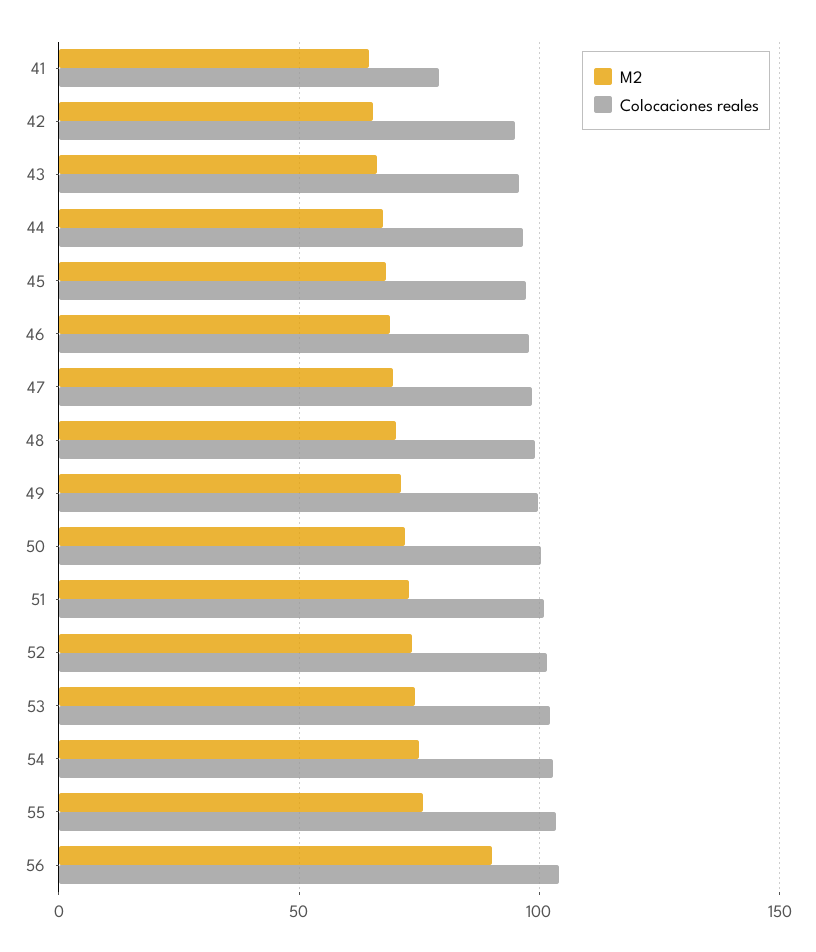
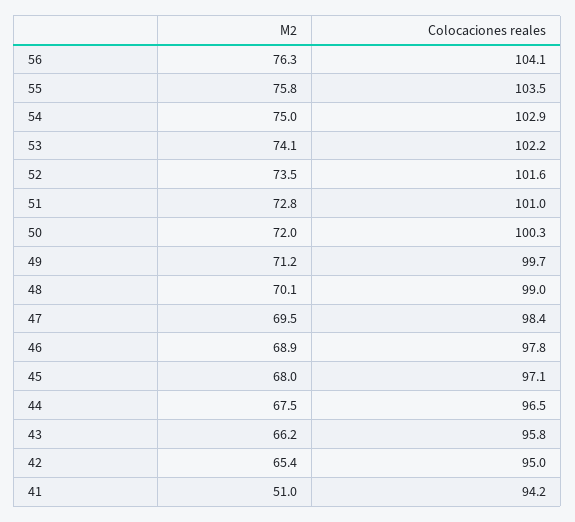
  {
    "M2": {
-     "41": 65,
+     "41": 51,
      "42": 65.4,
      "43": 66.2,
      "44": 67.5,
      "45": 68,
      "46": 68.9,
      "47": 69.5,
      "48": 70.1,
      "49": 71.2,
      "50": 72,
      "51": 72.8,
      "52": 73.5,
      "53": 74.1,
      "54": 75,
      "55": 75.8,
-     "56": 90
+     "56": 76.3
    },
    "Colocaciones reales": {
-     "41": 80,
+     "41": 94.2,
      "42": 95,
      "43": 95.8,
      "44": 96.5,
      "45": 97.1,
      "46": 97.8,
      "47": 98.4,
      "48": 99,
      "49": 99.7,
      "50": 100.3,
      "51": 101,
      "52": 101.6,
      "53": 102.2,
      "54": 102.9,
      "55": 103.5,
      "56": 104.1
    }
  }

